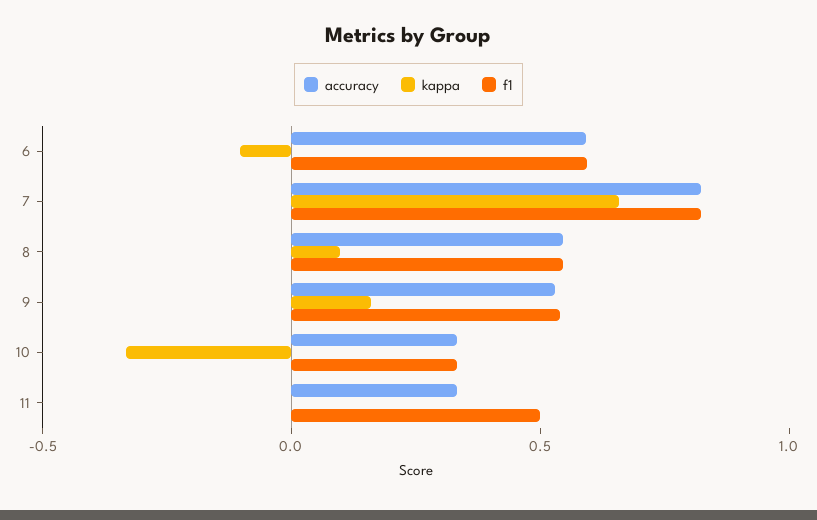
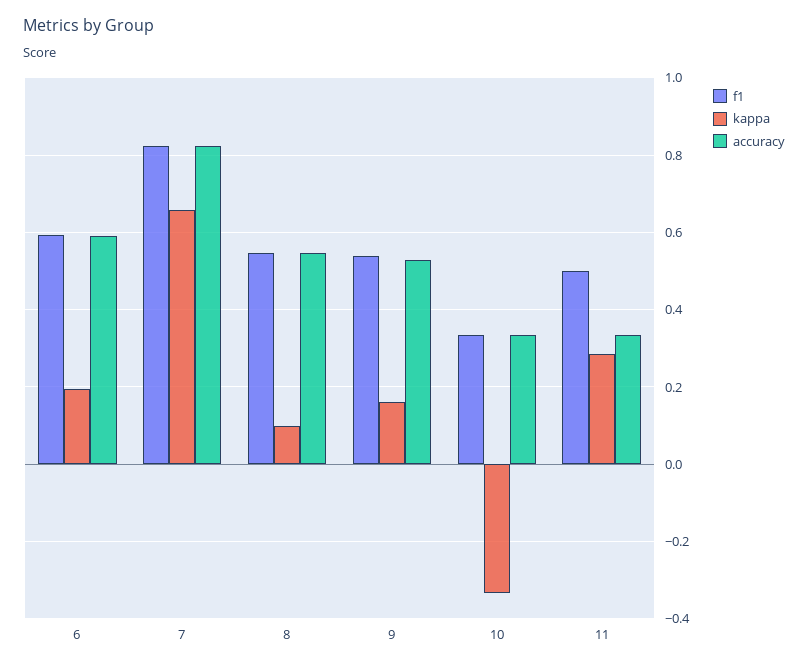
  {
    "accuracy": {
      "6": 0.6,
      "7": 0.82,
      "8": 0.54,
      "9": 0.52,
      "10": 0.34,
      "11": 0.34
    },
    "kappa": {
-     "6": -0.1,
+     "6": 0.2,
      "7": 0.66,
      "8": 0.1,
      "9": 0.16,
      "10": -0.34,
-     "11": 0
+     "11": 0.28
    },
    "f1": {
      "6": 0.6,
      "7": 0.82,
      "8": 0.54,
      "9": 0.54,
      "10": 0.34,
      "11": 0.5
    }
  }

